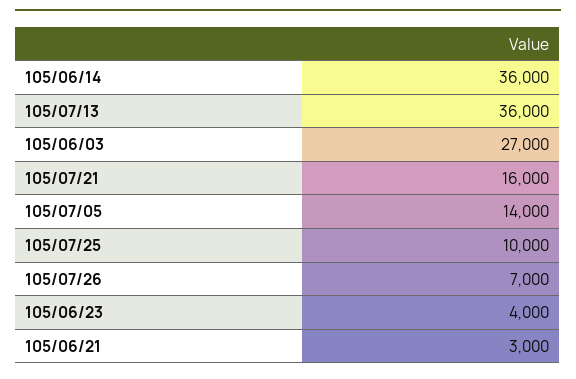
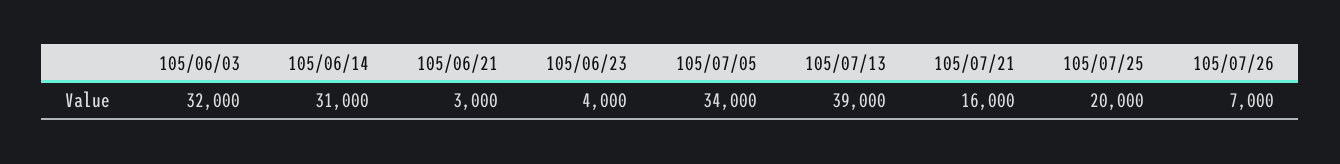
  {
-   "105/06/14": 36000,
+   "105/06/14": 31000,
-   "105/07/13": 36000,
+   "105/07/13": 39000,
-   "105/06/03": 27000,
+   "105/06/03": 32000,
    "105/07/21": 16000,
-   "105/07/05": 14000,
+   "105/07/05": 34000,
-   "105/07/25": 10000,
+   "105/07/25": 20000,
    "105/07/26": 7000,
    "105/06/23": 4000,
    "105/06/21": 3000
  }

